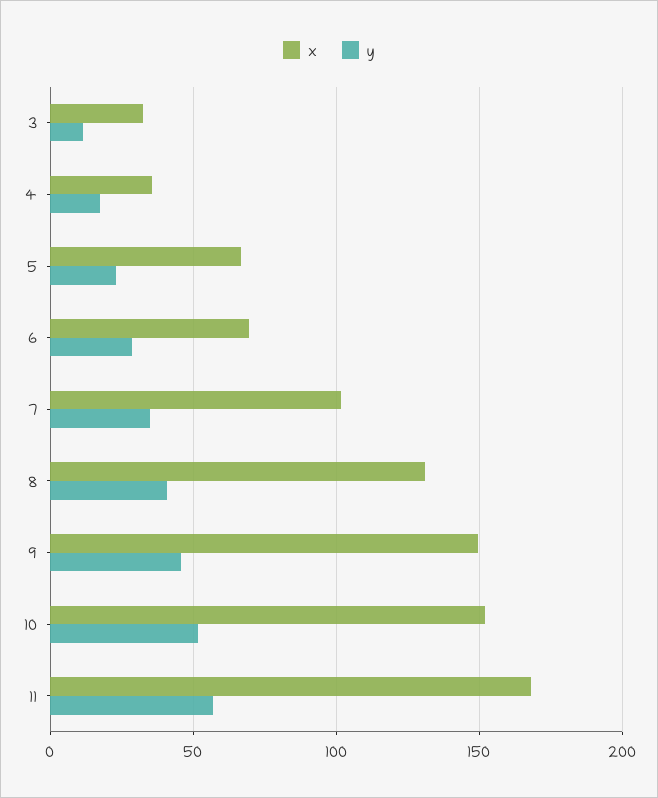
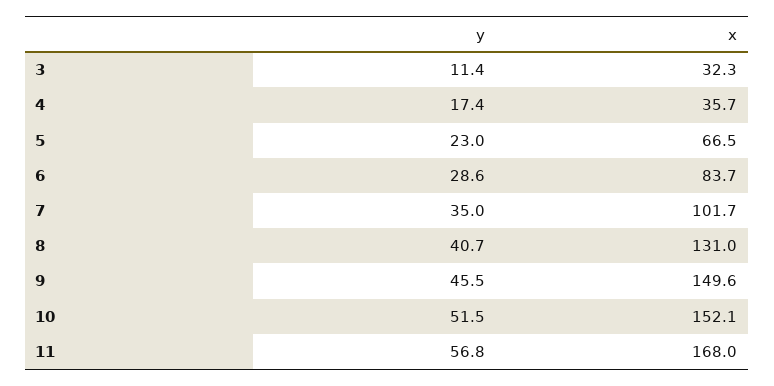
  {
    "x": {
      "3": 32.3,
      "4": 35.7,
      "5": 66.5,
-     "6": 70,
+     "6": 83.7,
      "7": 101.7,
      "8": 131,
      "9": 149.6,
      "10": 152.1,
      "11": 168
    },
    "y": {
      "3": 11.4,
      "4": 17.4,
      "5": 23,
      "6": 28.6,
      "7": 35,
      "8": 40.7,
      "9": 45.5,
      "10": 51.5,
      "11": 56.8
    }
  }

